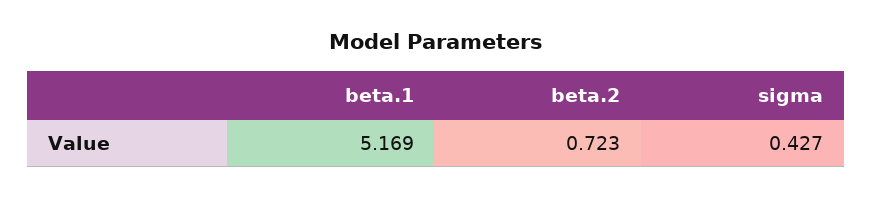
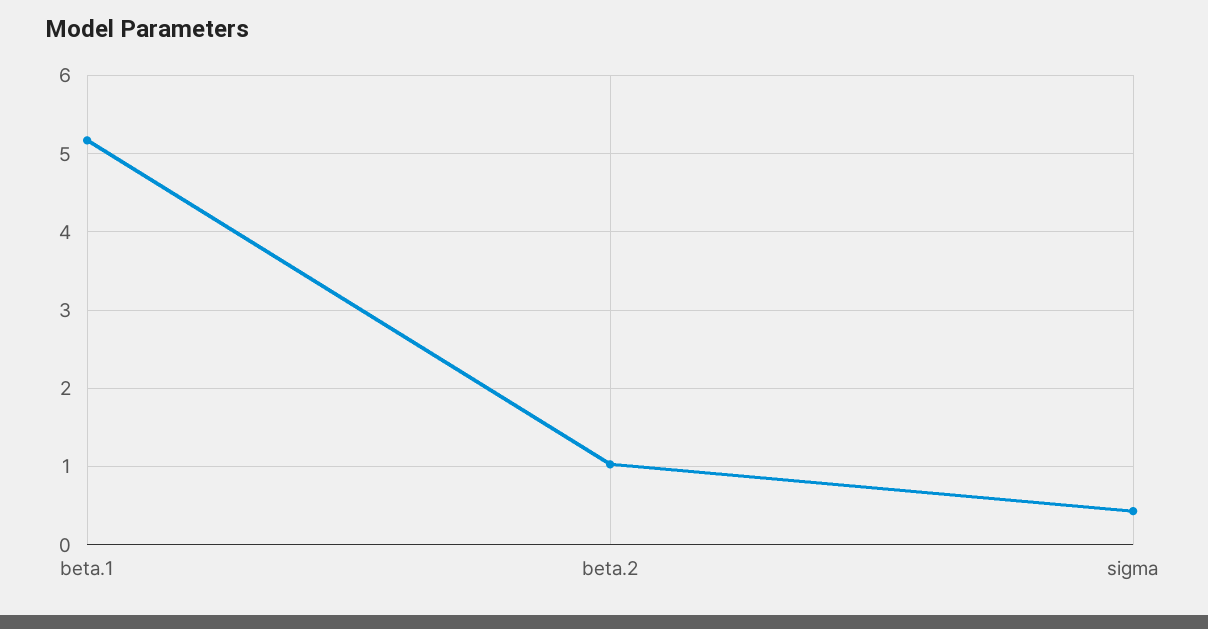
  {
    "beta.1": 5.169,
-   "beta.2": 0.723,
+   "beta.2": 1,
    "sigma": 0.427
  }

